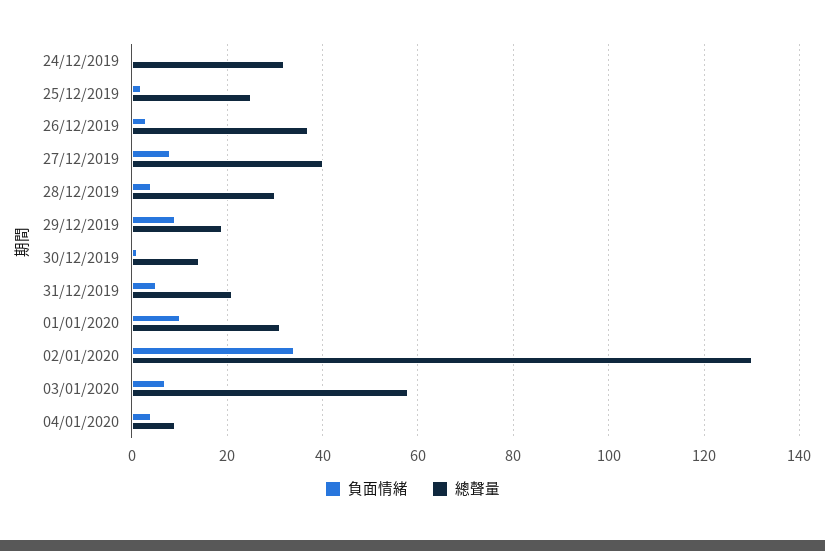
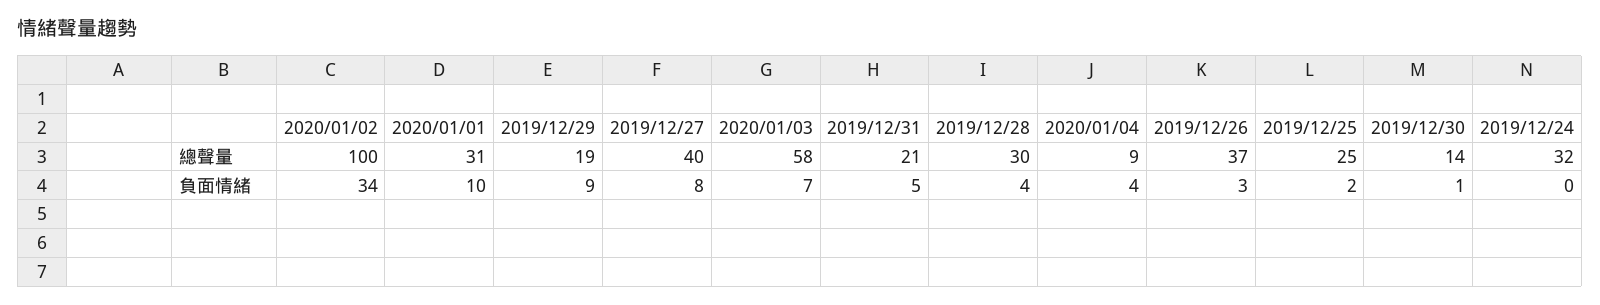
  {
    "負面情緒": {
      "24/12/2019": 0,
      "25/12/2019": 2,
      "26/12/2019": 3,
      "27/12/2019": 8,
      "28/12/2019": 4,
      "29/12/2019": 9,
      "30/12/2019": 1,
      "31/12/2019": 5,
      "01/01/2020": 10,
      "02/01/2020": 34,
      "03/01/2020": 7,
      "04/01/2020": 4
    },
    "總聲量": {
      "24/12/2019": 32,
      "25/12/2019": 25,
      "26/12/2019": 37,
      "27/12/2019": 40,
      "28/12/2019": 30,
      "29/12/2019": 19,
      "30/12/2019": 14,
      "31/12/2019": 21,
      "01/01/2020": 31,
-     "02/01/2020": 130,
+     "02/01/2020": 100,
      "03/01/2020": 58,
      "04/01/2020": 9
    }
  }

